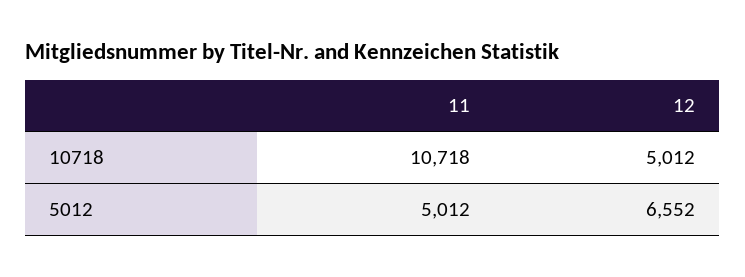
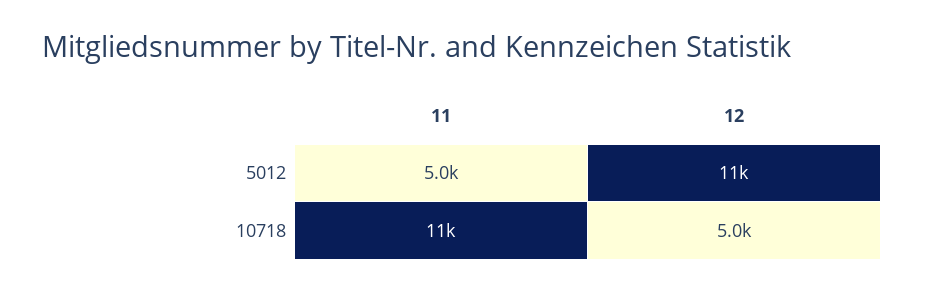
  {
    "11": {
      "10718": 10718,
      "5012": 5012
    },
    "12": {
      "10718": 5012,
-     "5012": 6552
+     "5012": 11000
    }
  }

